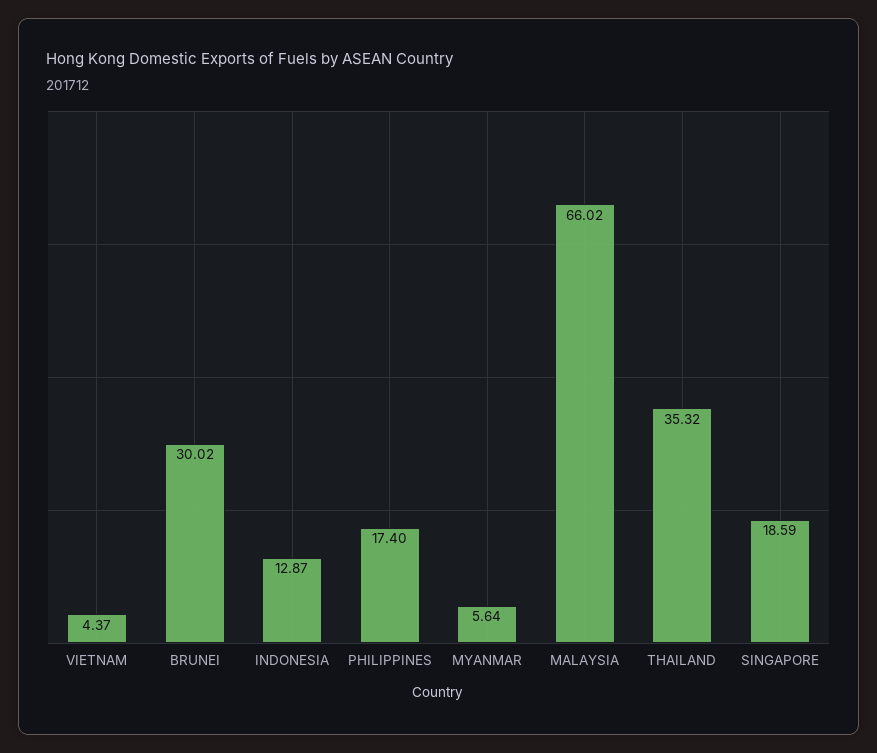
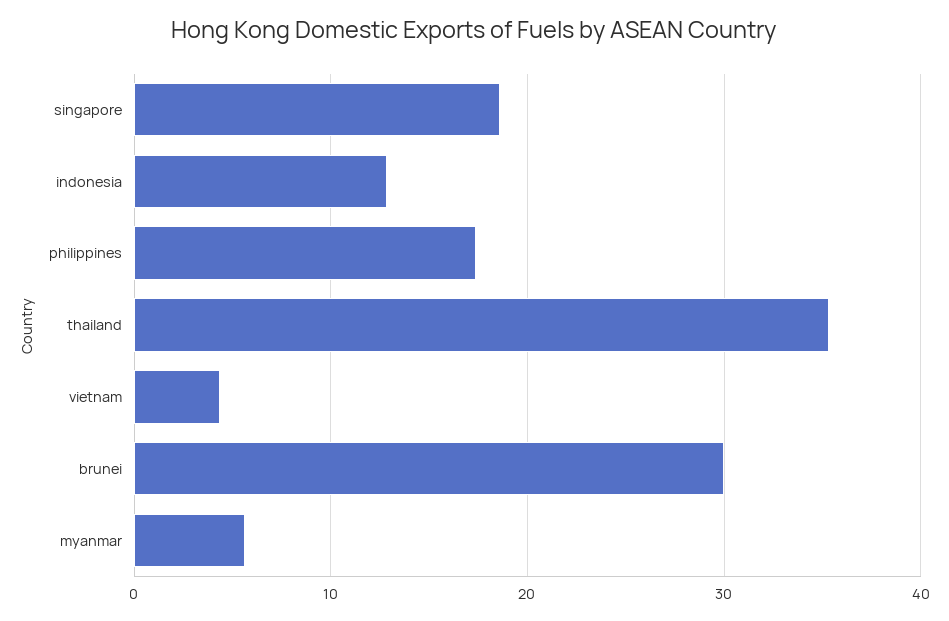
  {
    "VIETNAM": 4.37,
    "BRUNEI": 30.02,
    "INDONESIA": 12.87,
    "PHILIPPINES": 17.4,
    "MYANMAR": 5.64,
-   "MALAYSIA": 66.02,
    "THAILAND": 35.32,
    "SINGAPORE": 18.59
  }

